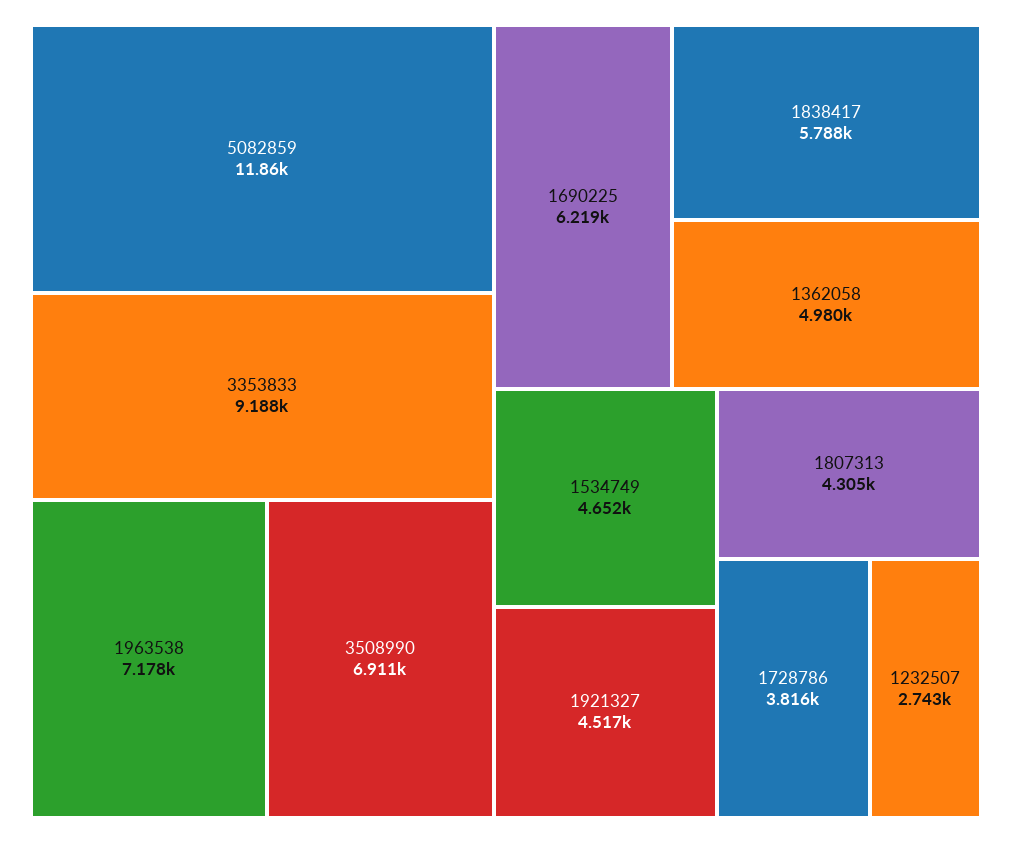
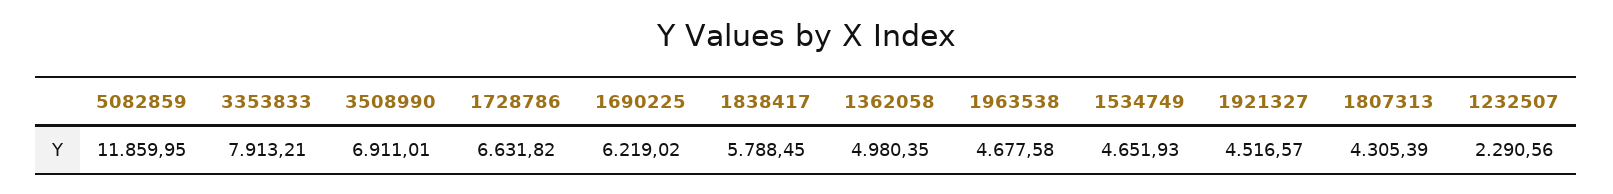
  {
    "5082859": 11859.95,
-   "3353833": 9188,
+   "3353833": 7913.21,
-   "1963538": 7178,
+   "1963538": 4677.58,
    "3508990": 6911.01,
    "1690225": 6219.02,
    "1838417": 5788.45,
    "1362058": 4980.35,
    "1534749": 4651.93,
    "1921327": 4516.57,
    "1807313": 4305.39,
-   "1728786": 3816,
+   "1728786": 6631.82,
-   "1232507": 2743
+   "1232507": 2290.56
  }

